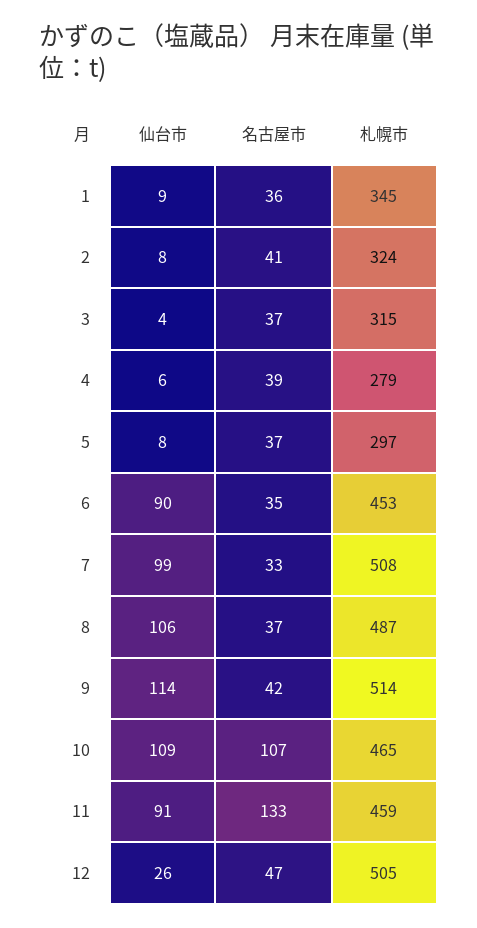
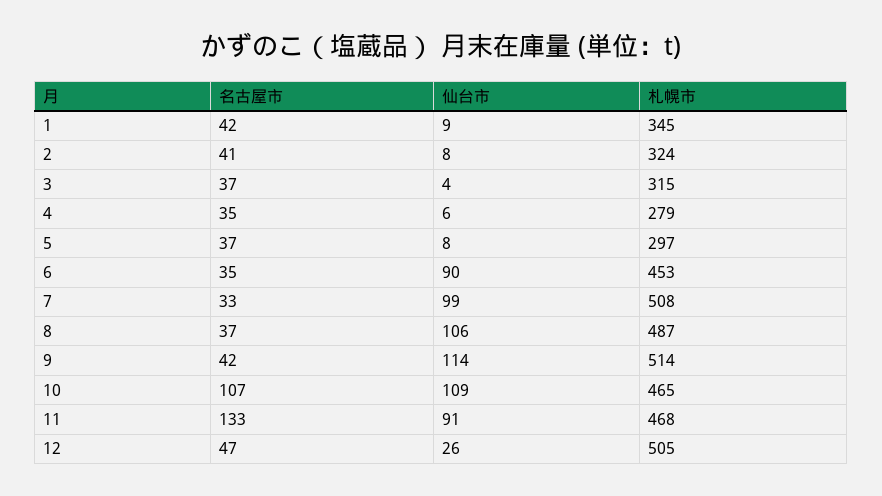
  {
    "仙台市": {
      "1": 9,
      "2": 8,
      "3": 4,
      "4": 6,
      "5": 8,
      "6": 90,
      "7": 99,
      "8": 106,
      "9": 114,
      "10": 109,
      "11": 91,
      "12": 26
    },
    "名古屋市": {
-     "1": 36,
+     "1": 42,
      "2": 41,
      "3": 37,
-     "4": 39,
+     "4": 35,
      "5": 37,
      "6": 35,
      "7": 33,
      "8": 37,
      "9": 42,
      "10": 107,
      "11": 133,
      "12": 47
    },
    "札幌市": {
      "1": 345,
      "2": 324,
      "3": 315,
      "4": 279,
      "5": 297,
      "6": 453,
      "7": 508,
      "8": 487,
      "9": 514,
      "10": 465,
-     "11": 459,
+     "11": 468,
      "12": 505
    }
  }

